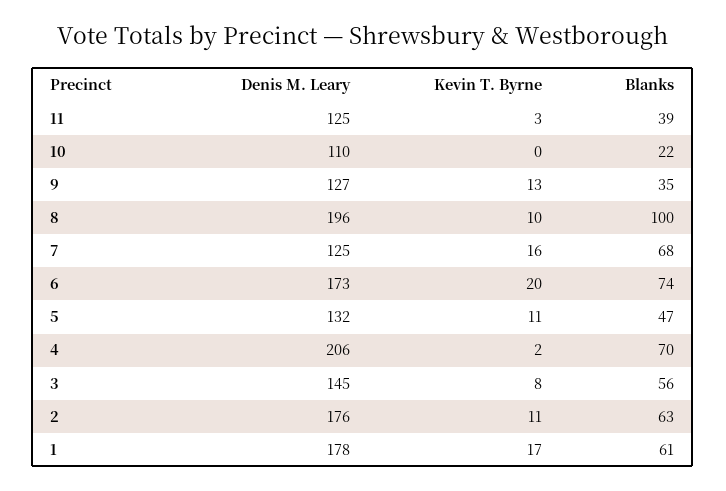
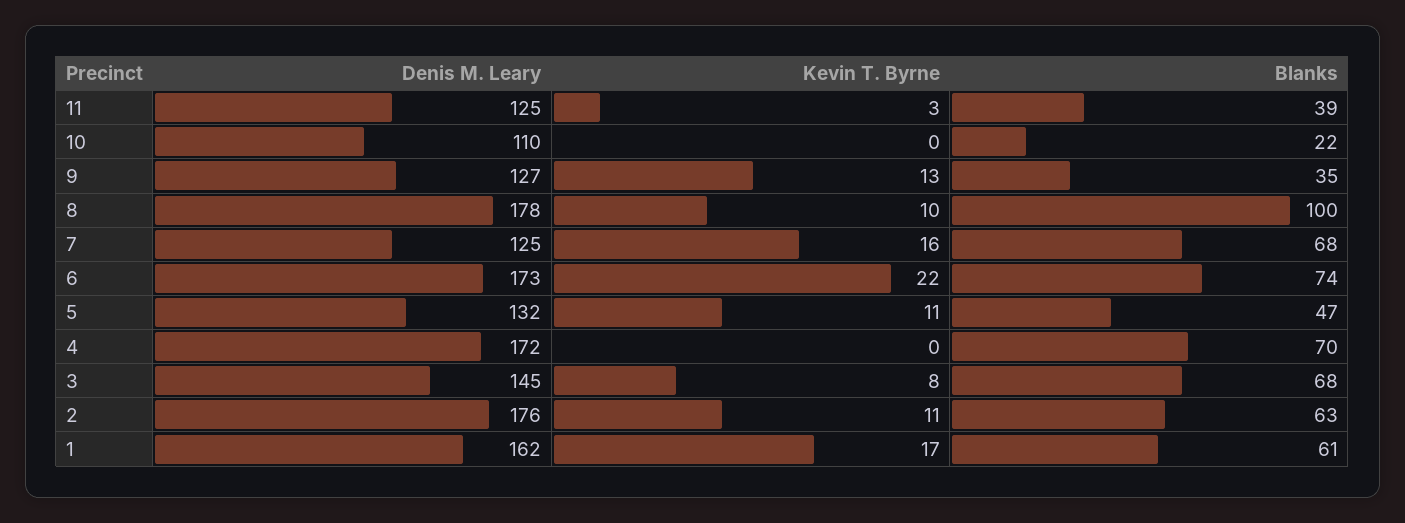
  {
    "Denis M. Leary": {
      "11": 125,
      "10": 110,
      "9": 127,
-     "8": 196,
+     "8": 178,
      "7": 125,
      "6": 173,
      "5": 132,
-     "4": 206,
+     "4": 172,
      "3": 145,
      "2": 176,
-     "1": 178
+     "1": 162
    },
    "Kevin T. Byrne": {
      "11": 3,
      "10": 0,
      "9": 13,
      "8": 10,
      "7": 16,
-     "6": 20,
+     "6": 22,
      "5": 11,
-     "4": 2,
+     "4": 0,
      "3": 8,
      "2": 11,
      "1": 17
    },
    "Blanks": {
      "11": 39,
      "10": 22,
      "9": 35,
      "8": 100,
      "7": 68,
      "6": 74,
      "5": 47,
      "4": 70,
-     "3": 56,
+     "3": 68,
      "2": 63,
      "1": 61
    }
  }

